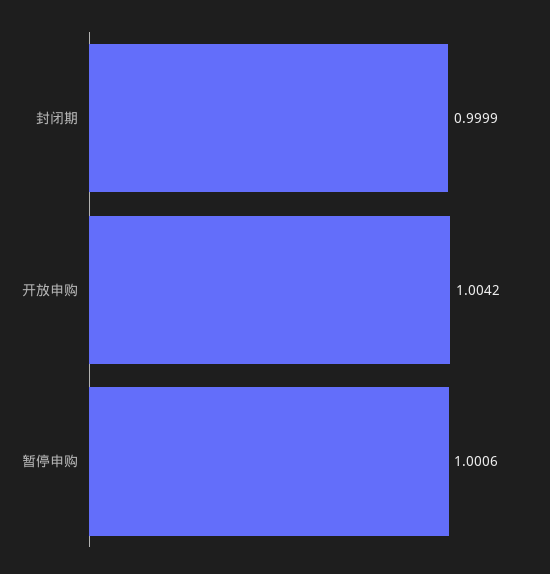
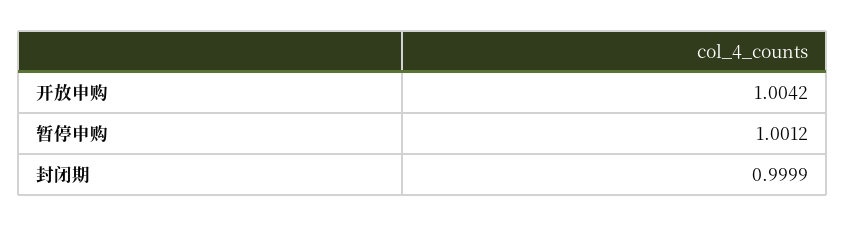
  {
    "封闭期": 0.9999,
    "开放申购": 1.0042,
-   "暂停申购": 1.0006
+   "暂停申购": 1.0012
  }

